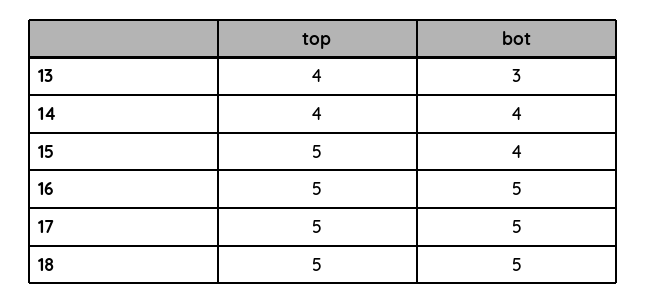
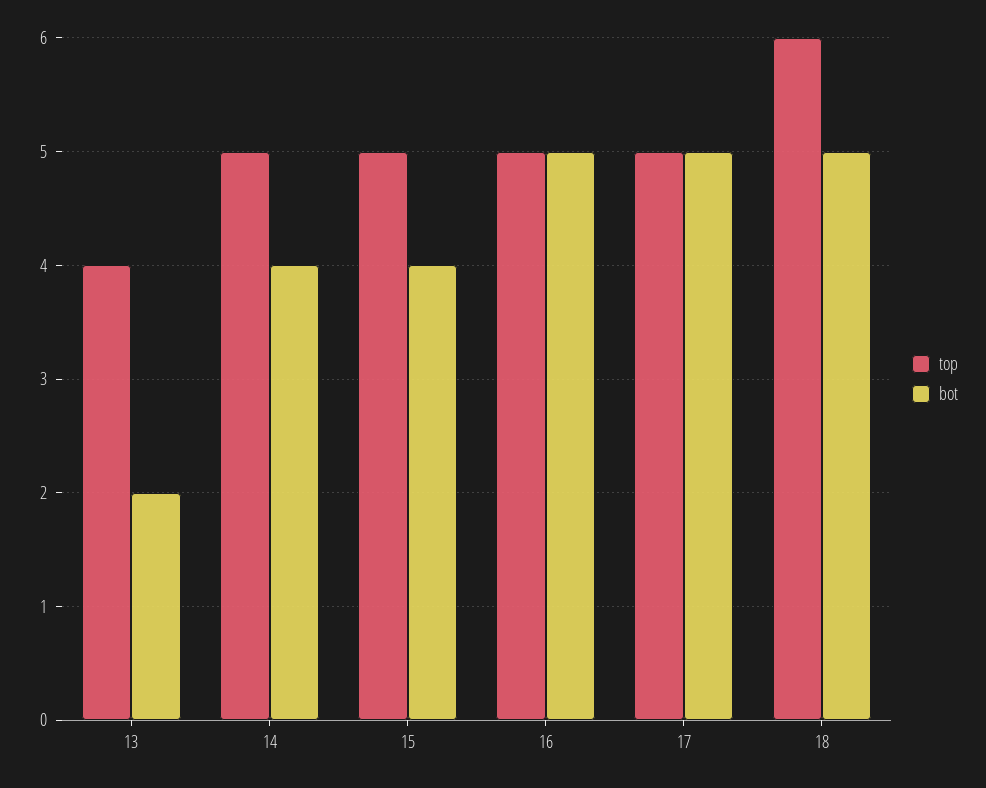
  {
    "top": {
      "13": 4,
-     "14": 4,
+     "14": 5,
      "15": 5,
      "16": 5,
      "17": 5,
-     "18": 5
+     "18": 6
    },
    "bot": {
-     "13": 3,
+     "13": 2,
      "14": 4,
      "15": 4,
      "16": 5,
      "17": 5,
      "18": 5
    }
  }

